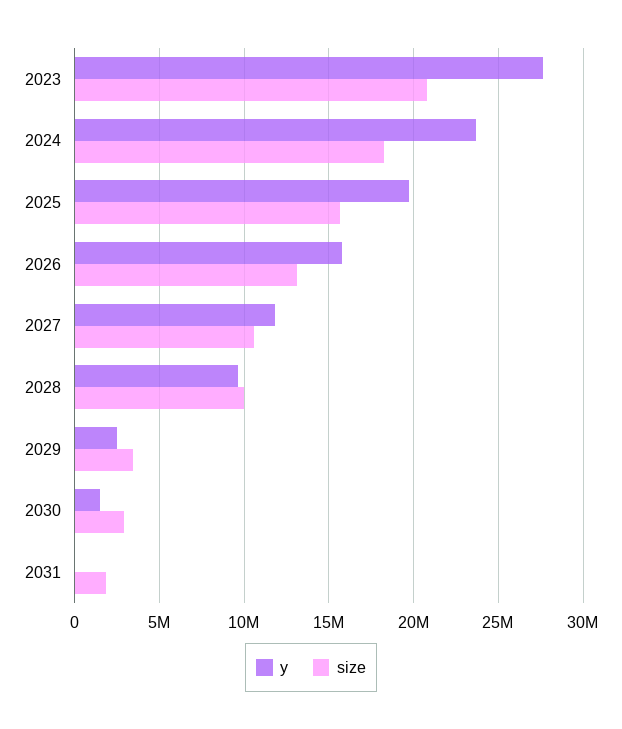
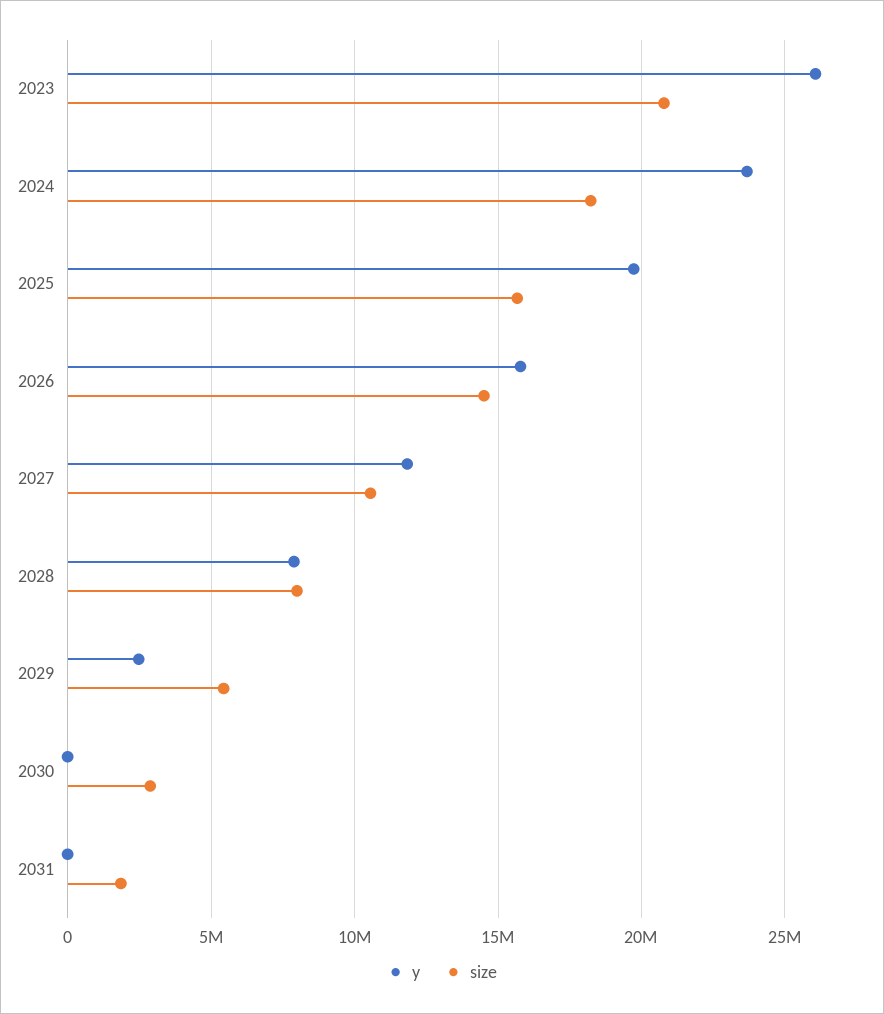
  {
    "y": {
-     "2023": 27500000,
+     "2023": 26000000,
      "2024": 23500000,
      "2025": 19500000,
      "2026": 16000000,
      "2027": 12000000,
-     "2028": 9500000,
+     "2028": 8000000,
      "2029": 2500000,
-     "2030": 1500000,
+     "2030": 0,
      "2031": 0
    },
    "size": {
      "2023": 21000000,
      "2024": 18000000,
      "2025": 15500000,
-     "2026": 13000000,
+     "2026": 14500000,
      "2027": 10500000,
-     "2028": 10000000,
+     "2028": 8000000,
-     "2029": 3500000,
+     "2029": 5500000,
      "2030": 3000000,
      "2031": 2000000
    }
  }

